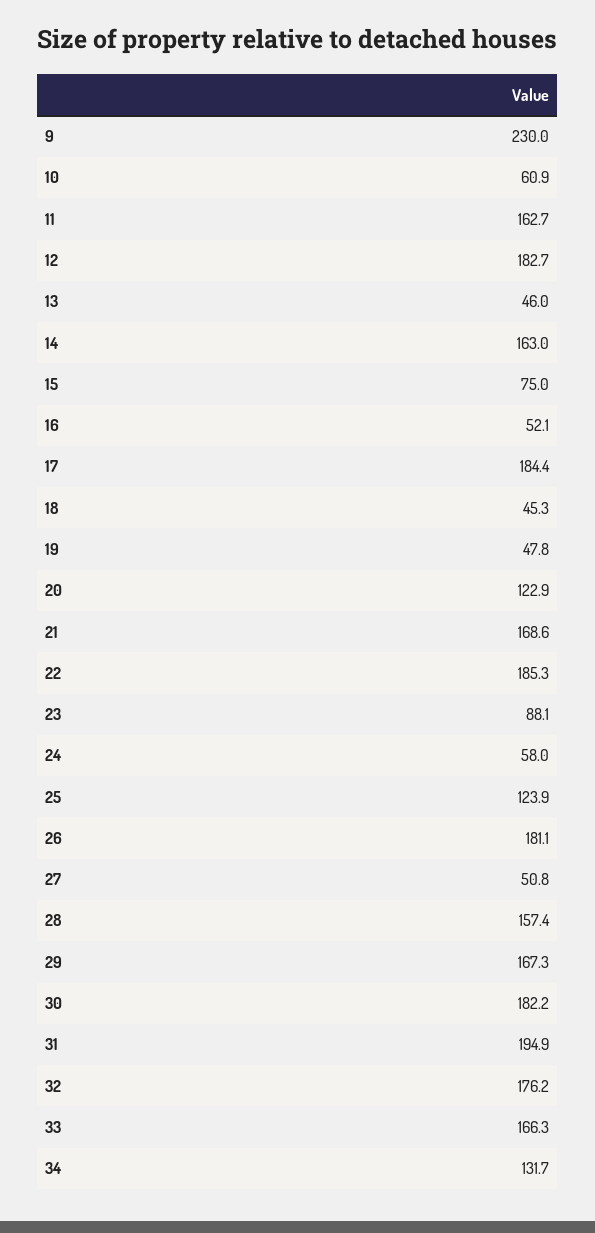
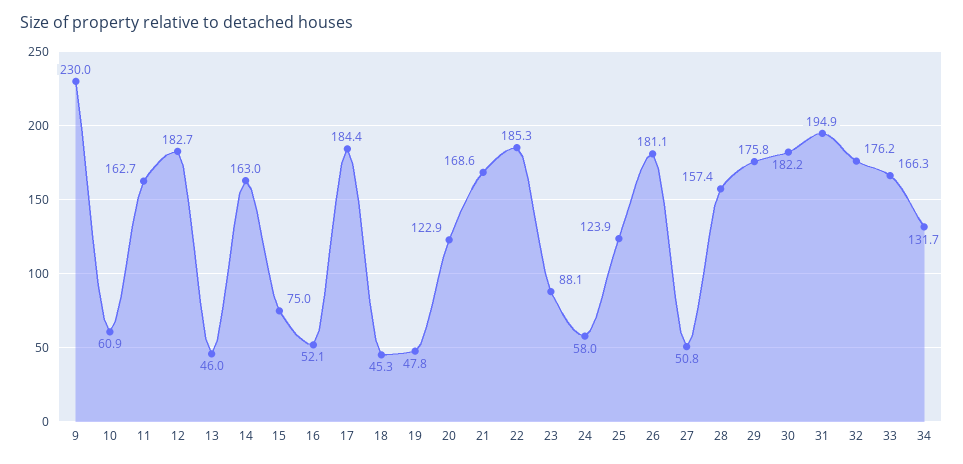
  {
    "9": 230,
    "10": 60.9,
    "11": 162.7,
    "12": 182.7,
    "13": 46,
    "14": 163,
    "15": 75,
    "16": 52.1,
    "17": 184.4,
    "18": 45.3,
    "19": 47.8,
    "20": 122.9,
    "21": 168.6,
    "22": 185.3,
    "23": 88.1,
    "24": 58,
    "25": 123.9,
    "26": 181.1,
    "27": 50.8,
    "28": 157.4,
-   "29": 167.3,
+   "29": 175.8,
    "30": 182.2,
    "31": 194.9,
    "32": 176.2,
    "33": 166.3,
    "34": 131.7
  }

